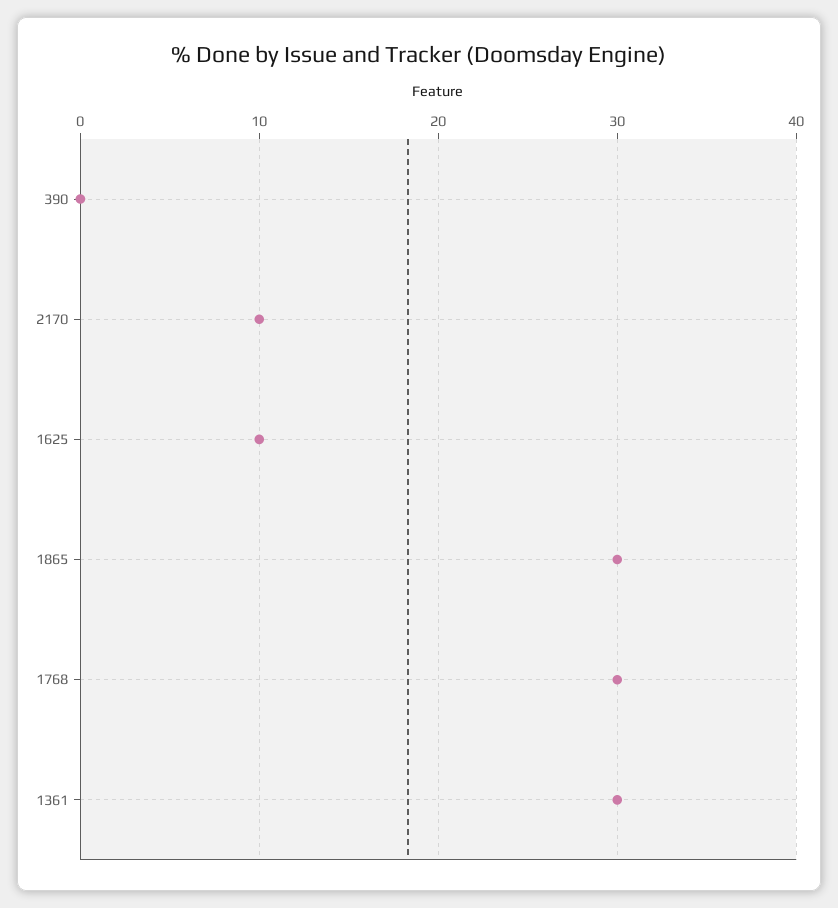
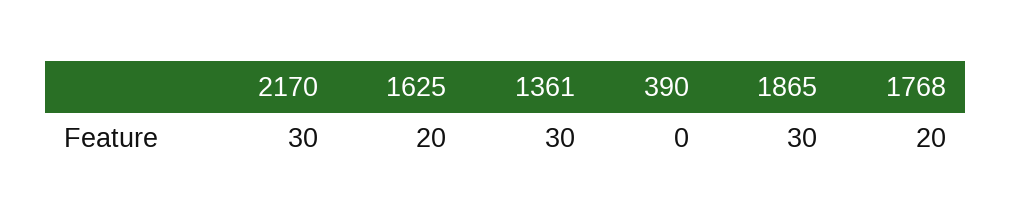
  {
    "390": 0,
-   "2170": 10,
+   "2170": 30,
-   "1625": 10,
+   "1625": 20,
    "1865": 30,
-   "1768": 30,
+   "1768": 20,
    "1361": 30
  }

